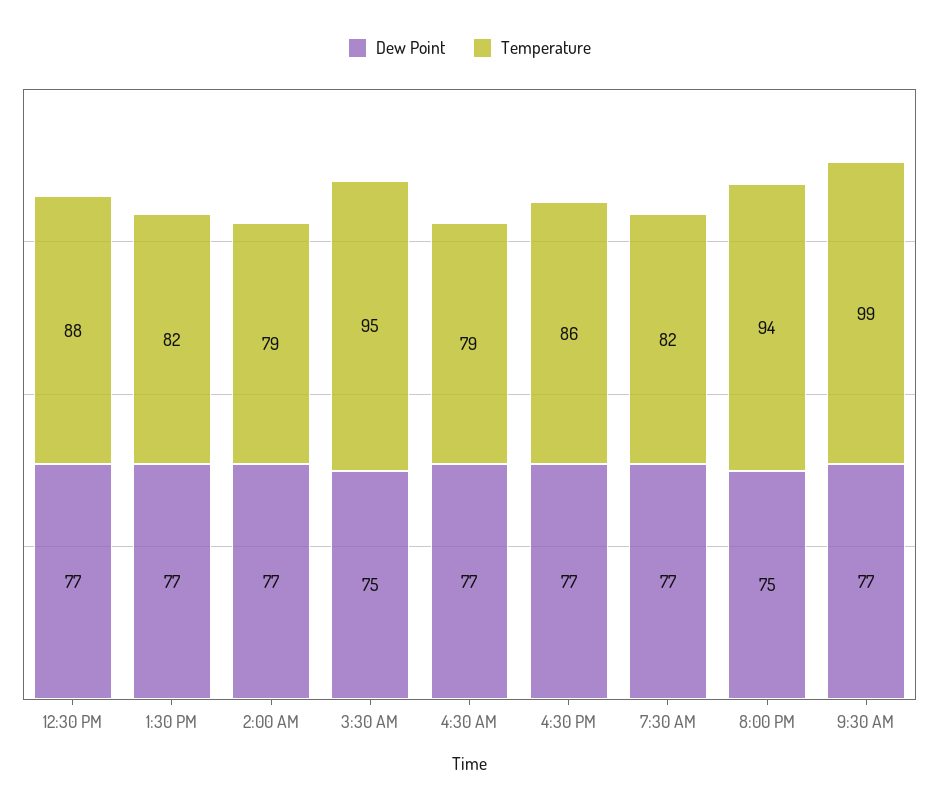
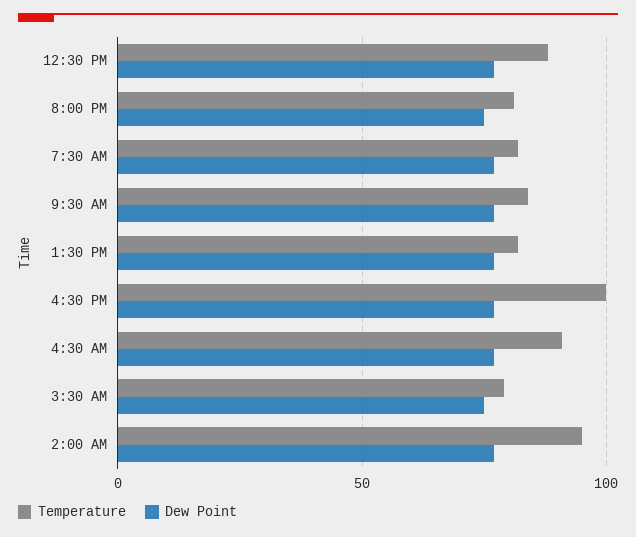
  {
    "Dew Point": {
      "12:30 PM": 77,
      "1:30 PM": 77,
      "2:00 AM": 77,
      "3:30 AM": 75,
      "4:30 AM": 77,
      "4:30 PM": 77,
      "7:30 AM": 77,
      "8:00 PM": 75,
      "9:30 AM": 77
    },
    "Temperature": {
      "12:30 PM": 88,
      "1:30 PM": 82,
-     "2:00 AM": 79,
+     "2:00 AM": 95,
-     "3:30 AM": 95,
+     "3:30 AM": 80,
-     "4:30 AM": 79,
+     "4:30 AM": 90,
-     "4:30 PM": 86,
+     "4:30 PM": 100,
      "7:30 AM": 82,
-     "8:00 PM": 94,
+     "8:00 PM": 80,
-     "9:30 AM": 99
+     "9:30 AM": 85
    }
  }

